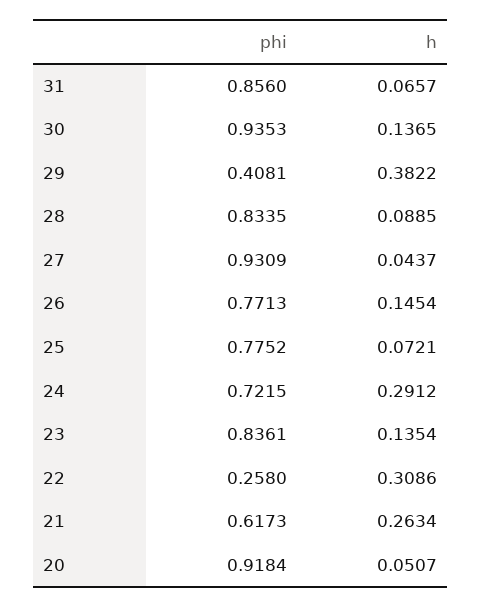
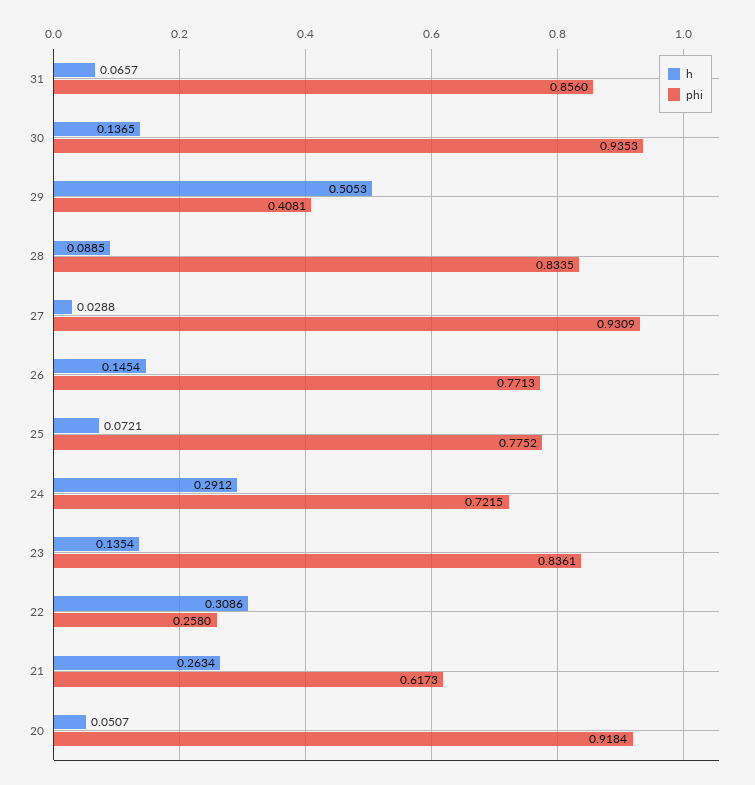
  {
    "phi": {
      "31": 0.856,
      "30": 0.9353,
      "29": 0.4081,
      "28": 0.8335,
      "27": 0.9309,
      "26": 0.7713,
      "25": 0.7752,
      "24": 0.7215,
      "23": 0.8361,
      "22": 0.258,
      "21": 0.6173,
      "20": 0.9184
    },
    "h": {
      "31": 0.0657,
      "30": 0.1365,
-     "29": 0.3822,
+     "29": 0.5053,
      "28": 0.0885,
-     "27": 0.0437,
+     "27": 0.0288,
      "26": 0.1454,
      "25": 0.0721,
      "24": 0.2912,
      "23": 0.1354,
      "22": 0.3086,
      "21": 0.2634,
      "20": 0.0507
    }
  }

